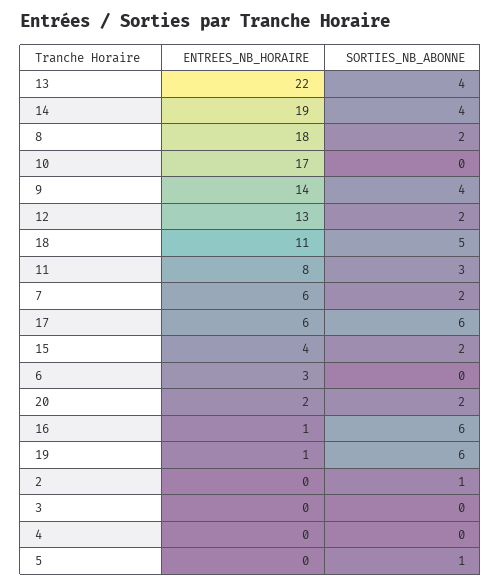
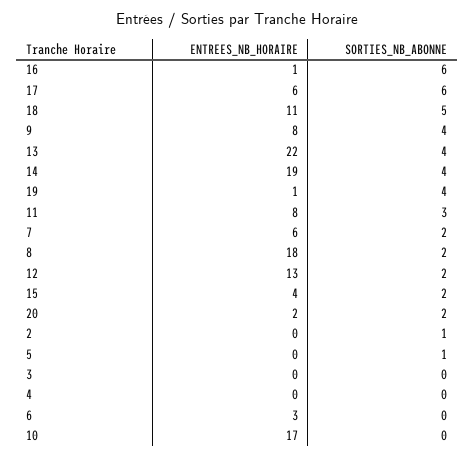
  {
    "ENTREES_NB_HORAIRE": {
      "13": 22,
      "14": 19,
      "8": 18,
      "10": 17,
-     "9": 14,
+     "9": 8,
      "12": 13,
      "18": 11,
      "11": 8,
      "7": 6,
      "17": 6,
      "15": 4,
      "6": 3,
      "20": 2,
      "16": 1,
      "19": 1,
      "2": 0,
      "3": 0,
      "4": 0,
      "5": 0
    },
    "SORTIES_NB_ABONNE": {
      "13": 4,
      "14": 4,
      "8": 2,
      "10": 0,
      "9": 4,
      "12": 2,
      "18": 5,
      "11": 3,
      "7": 2,
      "17": 6,
      "15": 2,
      "6": 0,
      "20": 2,
      "16": 6,
-     "19": 6,
+     "19": 4,
      "2": 1,
      "3": 0,
      "4": 0,
      "5": 1
    }
  }

